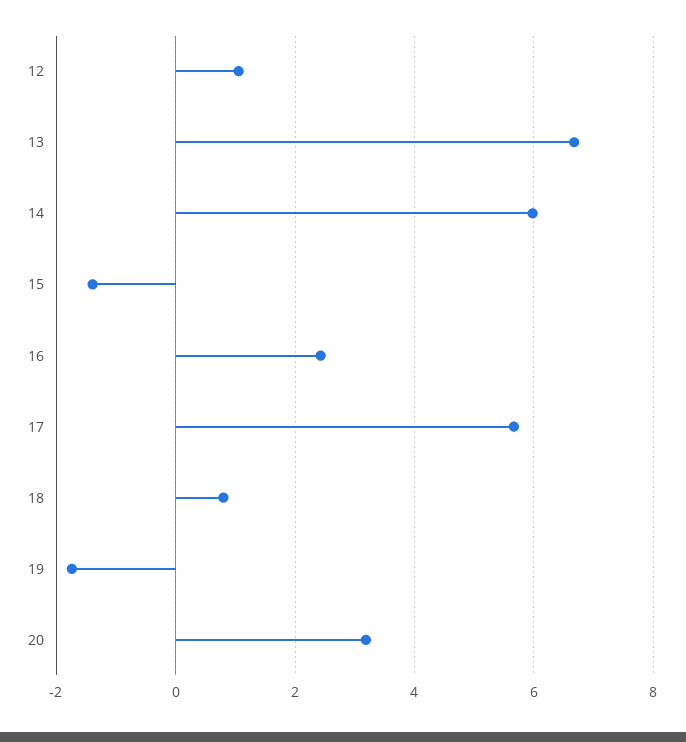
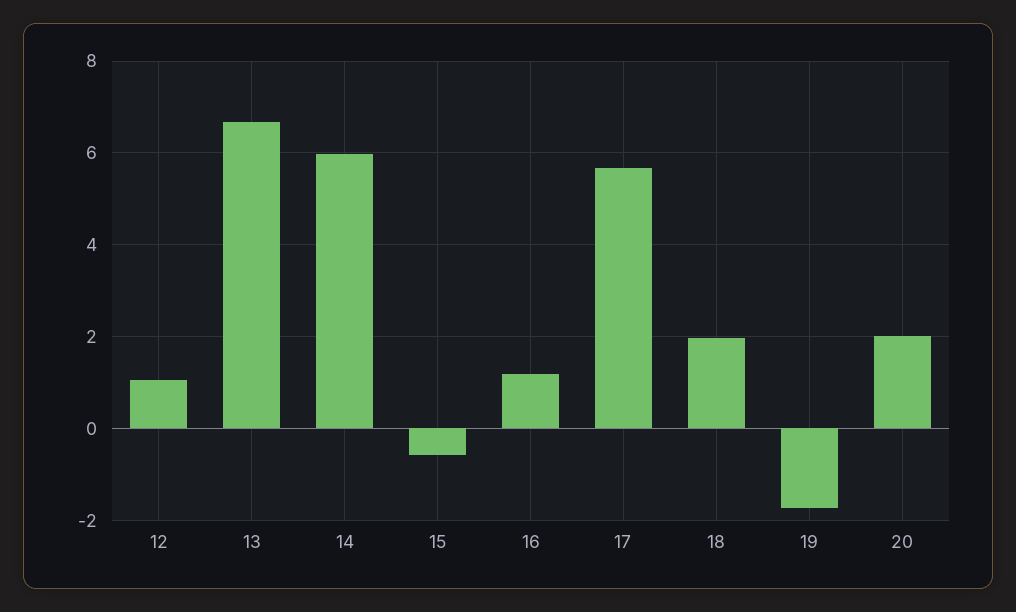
  {
    "12": 1,
    "13": 6.6,
    "14": 6,
-   "15": -1.4,
+   "15": -0.6,
-   "16": 2.4,
+   "16": 1.2,
    "17": 5.6,
-   "18": 0.8,
+   "18": 2,
    "19": -1.8,
-   "20": 3.2
+   "20": 2
  }

